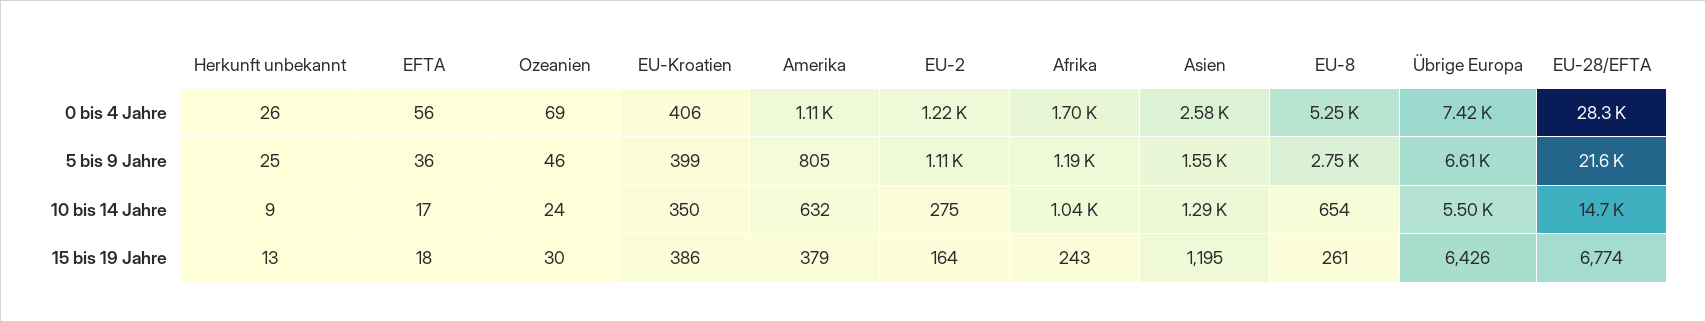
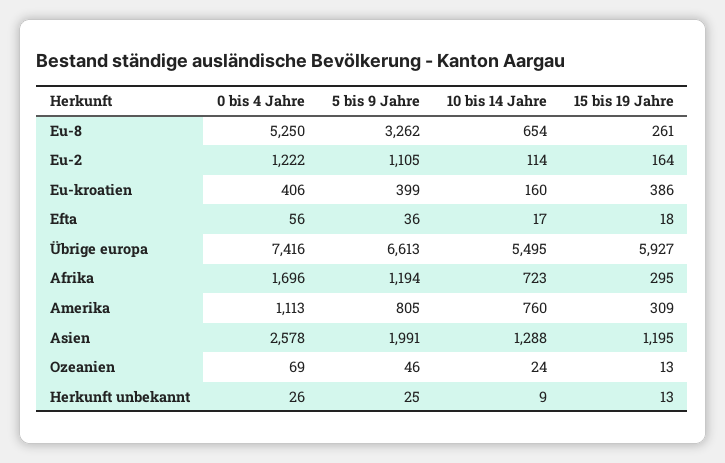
  {
    "Herkunft unbekannt": {
      "0 bis 4 Jahre": 26,
      "5 bis 9 Jahre": 25,
      "10 bis 14 Jahre": 9,
      "15 bis 19 Jahre": 13
    },
    "EFTA": {
      "0 bis 4 Jahre": 56,
      "5 bis 9 Jahre": 36,
      "10 bis 14 Jahre": 17,
      "15 bis 19 Jahre": 18
    },
    "Ozeanien": {
      "0 bis 4 Jahre": 69,
      "5 bis 9 Jahre": 46,
      "10 bis 14 Jahre": 24,
-     "15 bis 19 Jahre": 30
+     "15 bis 19 Jahre": 13
    },
    "EU-Kroatien": {
      "0 bis 4 Jahre": 406,
      "5 bis 9 Jahre": 399,
-     "10 bis 14 Jahre": 350,
+     "10 bis 14 Jahre": 160,
      "15 bis 19 Jahre": 386
    },
    "Amerika": {
      "0 bis 4 Jahre": 1113,
      "5 bis 9 Jahre": 805,
-     "10 bis 14 Jahre": 632,
+     "10 bis 14 Jahre": 760,
-     "15 bis 19 Jahre": 379
+     "15 bis 19 Jahre": 309
    },
    "EU-2": {
      "0 bis 4 Jahre": 1222,
      "5 bis 9 Jahre": 1105,
-     "10 bis 14 Jahre": 275,
+     "10 bis 14 Jahre": 114,
      "15 bis 19 Jahre": 164
    },
    "Afrika": {
      "0 bis 4 Jahre": 1696,
      "5 bis 9 Jahre": 1194,
-     "10 bis 14 Jahre": 1040,
+     "10 bis 14 Jahre": 723,
-     "15 bis 19 Jahre": 243
+     "15 bis 19 Jahre": 295
    },
    "Asien": {
      "0 bis 4 Jahre": 2578,
-     "5 bis 9 Jahre": 1550,
+     "5 bis 9 Jahre": 1991,
      "10 bis 14 Jahre": 1288,
      "15 bis 19 Jahre": 1195
    },
    "EU-8": {
      "0 bis 4 Jahre": 5250,
-     "5 bis 9 Jahre": 2750,
+     "5 bis 9 Jahre": 3262,
      "10 bis 14 Jahre": 654,
      "15 bis 19 Jahre": 261
    },
    "Übrige Europa": {
      "0 bis 4 Jahre": 7416,
      "5 bis 9 Jahre": 6613,
      "10 bis 14 Jahre": 5495,
-     "15 bis 19 Jahre": 6426
+     "15 bis 19 Jahre": 5927
-   },
+   }
-   "EU-28/EFTA": {
-     "0 bis 4 Jahre": 28300,
-     "5 bis 9 Jahre": 21600,
-     "10 bis 14 Jahre": 14700,
-     "15 bis 19 Jahre": 6774
-   }
  }

